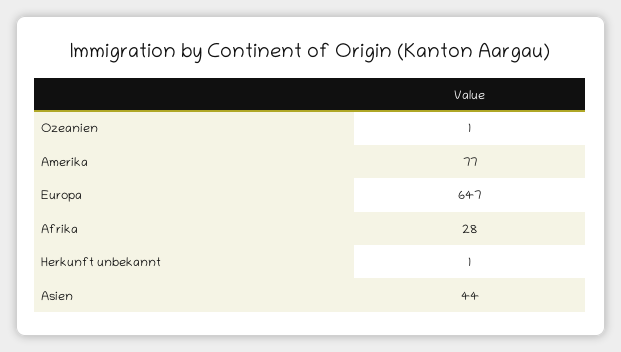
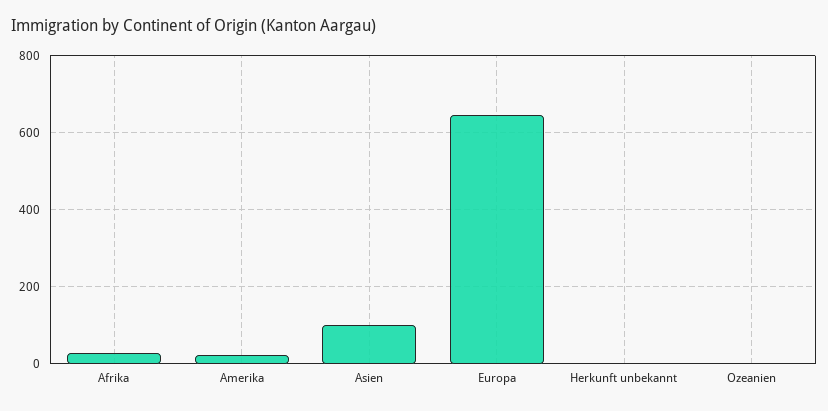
  {
    "Ozeanien": 1,
-   "Amerika": 77,
+   "Amerika": 20,
    "Europa": 647,
    "Afrika": 28,
    "Herkunft unbekannt": 1,
-   "Asien": 44
+   "Asien": 100
  }

